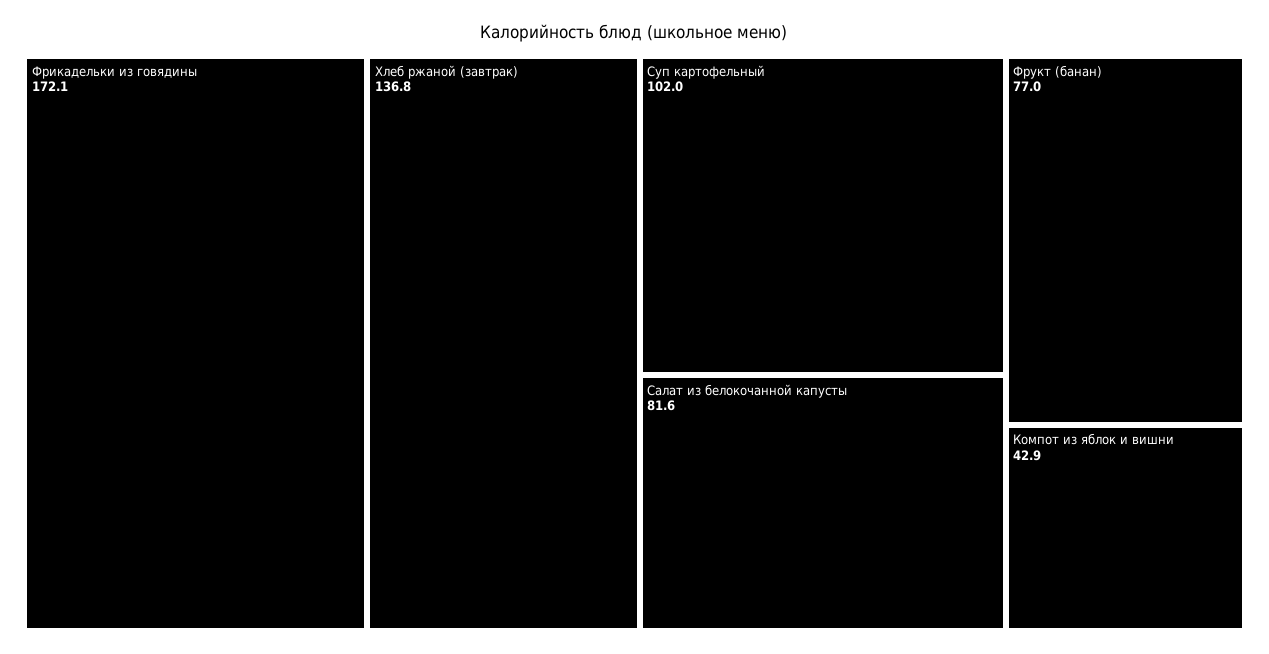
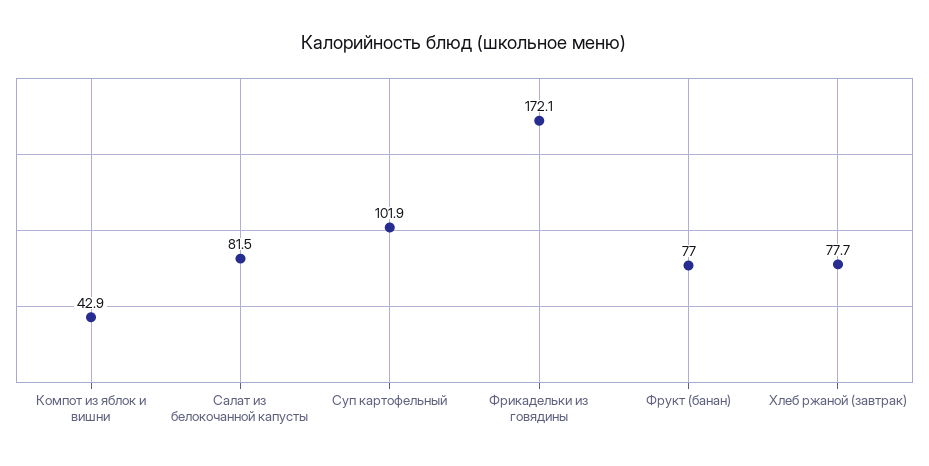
  {
    "Фрикадельки из говядины": 172.1,
-   "Хлеб ржаной (завтрак)": 136.8,
+   "Хлеб ржаной (завтрак)": 77.7,
-   "Суп картофельный": 102,
+   "Суп картофельный": 101.9,
-   "Салат из белокочанной капусты": 81.6,
+   "Салат из белокочанной капусты": 81.5,
    "Фрукт (банан)": 77,
    "Компот из яблок и вишни": 42.9
  }

